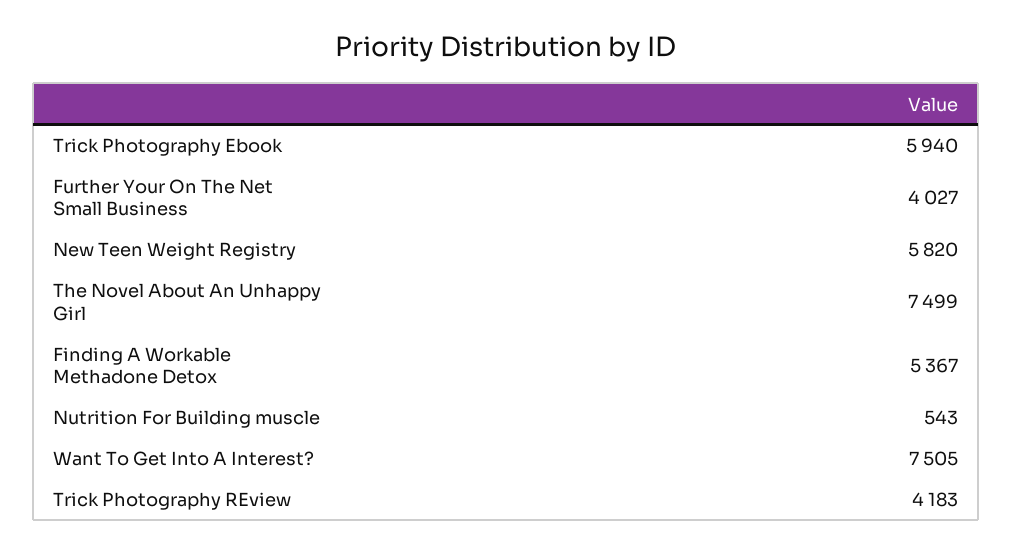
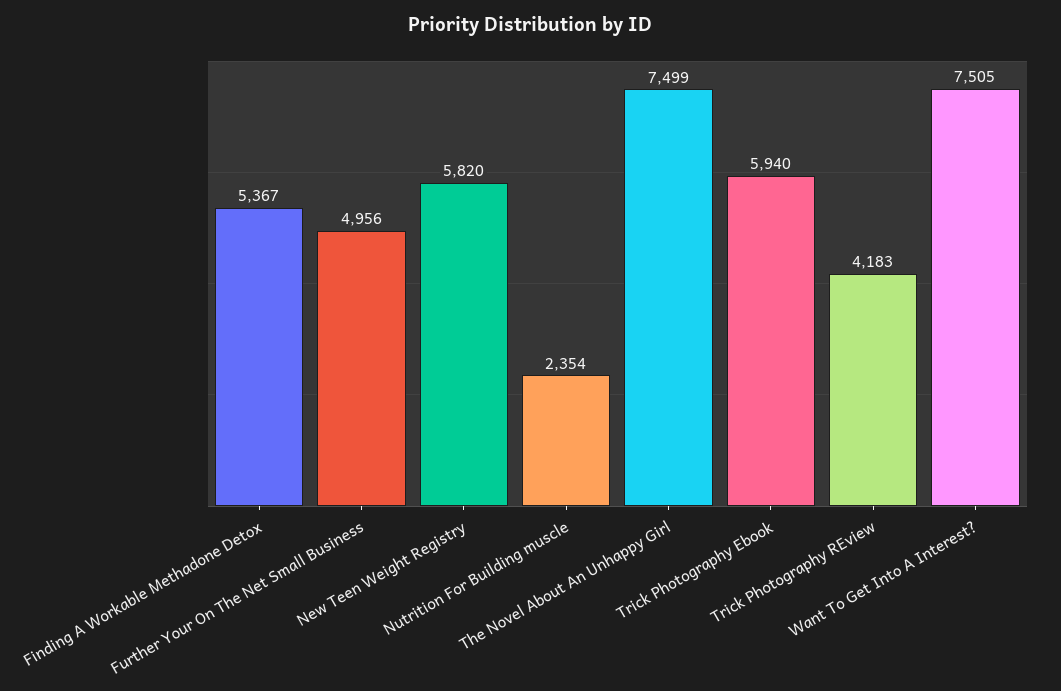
  {
    "Trick Photography Ebook": 5940,
-   "Further Your On The Net Small Business": 4027,
+   "Further Your On The Net Small Business": 4956,
    "New Teen Weight Registry": 5820,
    "The Novel About An Unhappy Girl": 7499,
    "Finding A Workable Methadone Detox": 5367,
-   "Nutrition For Building muscle": 543,
+   "Nutrition For Building muscle": 2354,
    "Want To Get Into A Interest?": 7505,
    "Trick Photography REview": 4183
  }

